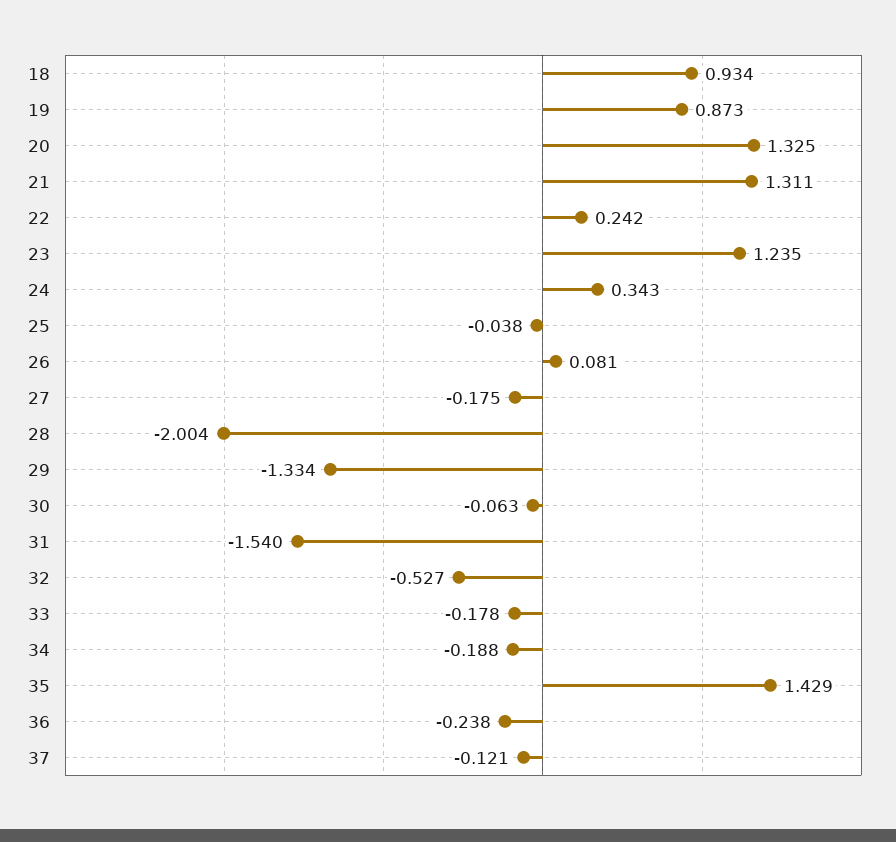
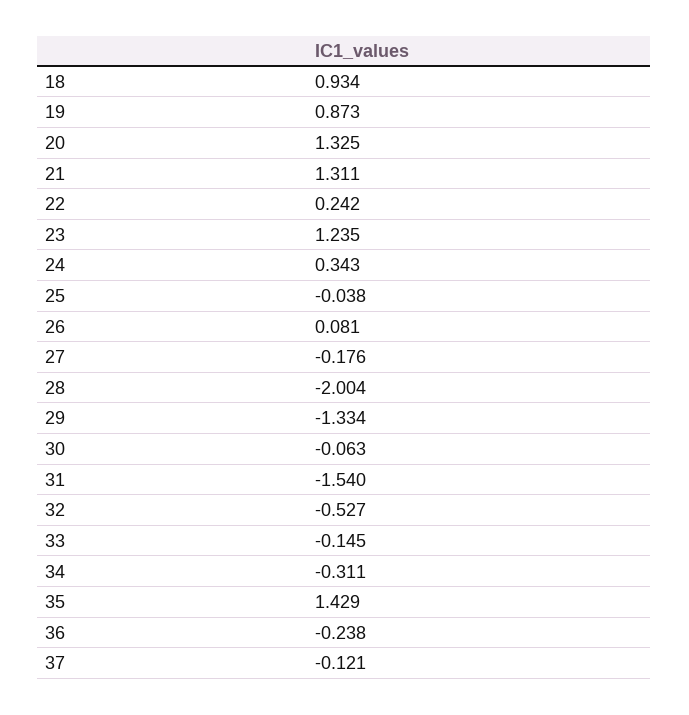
  {
    "18": 0.934,
    "19": 0.873,
    "20": 1.325,
    "21": 1.311,
    "22": 0.242,
    "23": 1.235,
    "24": 0.343,
    "25": -0.038,
    "26": 0.081,
-   "27": -0.175,
+   "27": -0.176,
    "28": -2.004,
    "29": -1.334,
    "30": -0.063,
    "31": -1.54,
    "32": -0.527,
-   "33": -0.178,
+   "33": -0.145,
-   "34": -0.188,
+   "34": -0.311,
    "35": 1.429,
    "36": -0.238,
    "37": -0.121
  }

